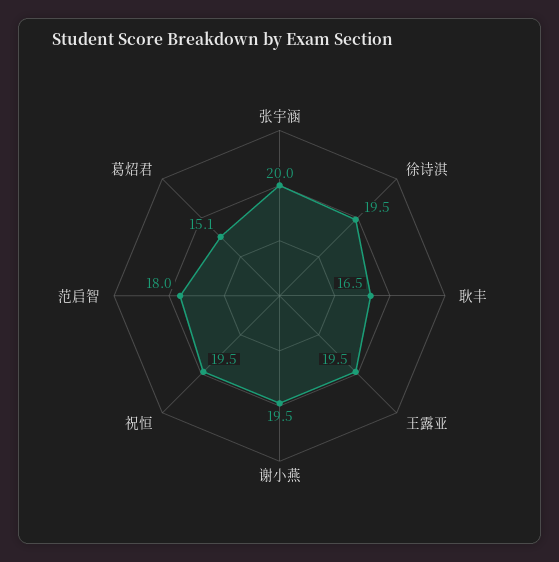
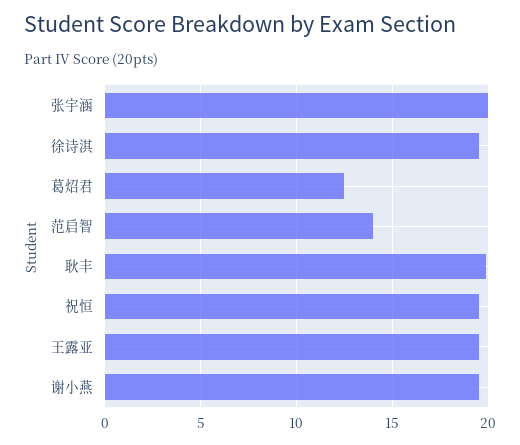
  {
    "张宇涵": 20,
    "徐诗淇": 19.5,
-   "耿丰": 16.5,
+   "耿丰": 20,
    "王露亚": 19.5,
    "谢小燕": 19.5,
    "祝恒": 19.5,
-   "范启智": 18,
+   "范启智": 14,
-   "葛炤君": 15.1
+   "葛炤君": 12.5
  }

